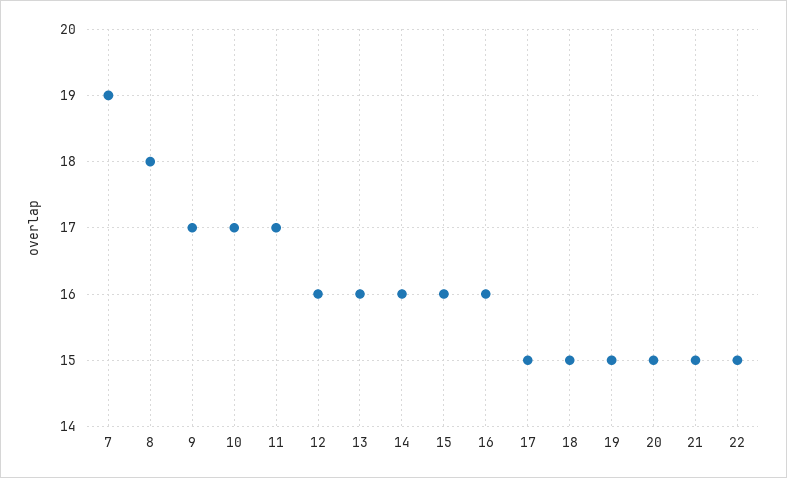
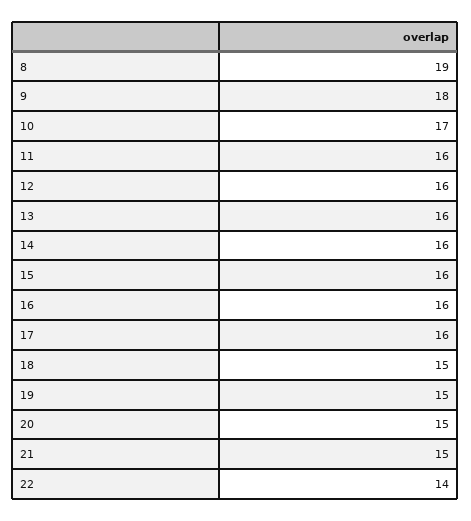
  {
-   "7": 19,
-   "8": 18,
+   "8": 19,
-   "9": 17,
+   "9": 18,
    "10": 17,
-   "11": 17,
+   "11": 16,
    "12": 16,
    "13": 16,
    "14": 16,
    "15": 16,
    "16": 16,
-   "17": 15,
+   "17": 16,
    "18": 15,
    "19": 15,
    "20": 15,
    "21": 15,
-   "22": 15
+   "22": 14
  }

